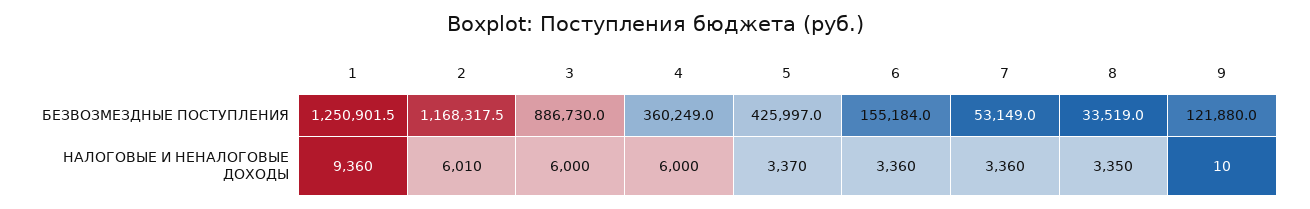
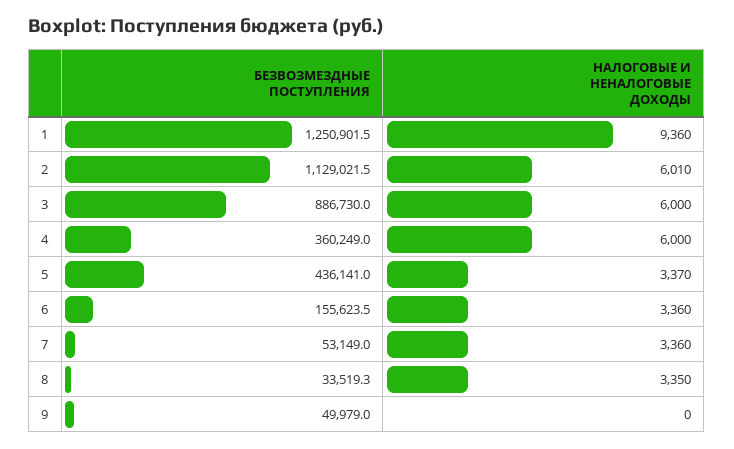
  {
    "1": {
      "БЕЗВОЗМЕЗДНЫЕ ПОСТУПЛЕНИЯ": 1250901.5,
      "НАЛОГОВЫЕ И НЕНАЛОГОВЫЕ ДОХОДЫ": 9360
    },
    "2": {
-     "БЕЗВОЗМЕЗДНЫЕ ПОСТУПЛЕНИЯ": 1168317.5,
+     "БЕЗВОЗМЕЗДНЫЕ ПОСТУПЛЕНИЯ": 1129021.5,
      "НАЛОГОВЫЕ И НЕНАЛОГОВЫЕ ДОХОДЫ": 6010
    },
    "3": {
      "БЕЗВОЗМЕЗДНЫЕ ПОСТУПЛЕНИЯ": 886730,
      "НАЛОГОВЫЕ И НЕНАЛОГОВЫЕ ДОХОДЫ": 6000
    },
    "4": {
      "БЕЗВОЗМЕЗДНЫЕ ПОСТУПЛЕНИЯ": 360249,
      "НАЛОГОВЫЕ И НЕНАЛОГОВЫЕ ДОХОДЫ": 6000
    },
    "5": {
-     "БЕЗВОЗМЕЗДНЫЕ ПОСТУПЛЕНИЯ": 425997,
+     "БЕЗВОЗМЕЗДНЫЕ ПОСТУПЛЕНИЯ": 436141,
      "НАЛОГОВЫЕ И НЕНАЛОГОВЫЕ ДОХОДЫ": 3370
    },
    "6": {
-     "БЕЗВОЗМЕЗДНЫЕ ПОСТУПЛЕНИЯ": 155184,
+     "БЕЗВОЗМЕЗДНЫЕ ПОСТУПЛЕНИЯ": 155623.5,
      "НАЛОГОВЫЕ И НЕНАЛОГОВЫЕ ДОХОДЫ": 3360
    },
    "7": {
      "БЕЗВОЗМЕЗДНЫЕ ПОСТУПЛЕНИЯ": 53149,
      "НАЛОГОВЫЕ И НЕНАЛОГОВЫЕ ДОХОДЫ": 3360
    },
    "8": {
-     "БЕЗВОЗМЕЗДНЫЕ ПОСТУПЛЕНИЯ": 33519,
+     "БЕЗВОЗМЕЗДНЫЕ ПОСТУПЛЕНИЯ": 33519.3,
      "НАЛОГОВЫЕ И НЕНАЛОГОВЫЕ ДОХОДЫ": 3350
    },
    "9": {
-     "БЕЗВОЗМЕЗДНЫЕ ПОСТУПЛЕНИЯ": 121880,
+     "БЕЗВОЗМЕЗДНЫЕ ПОСТУПЛЕНИЯ": 49979,
-     "НАЛОГОВЫЕ И НЕНАЛОГОВЫЕ ДОХОДЫ": 10
+     "НАЛОГОВЫЕ И НЕНАЛОГОВЫЕ ДОХОДЫ": 0
    }
  }

